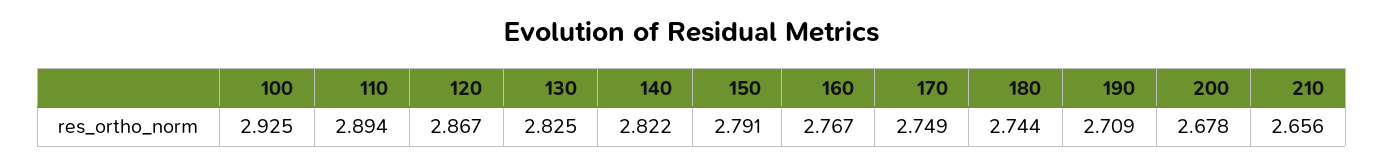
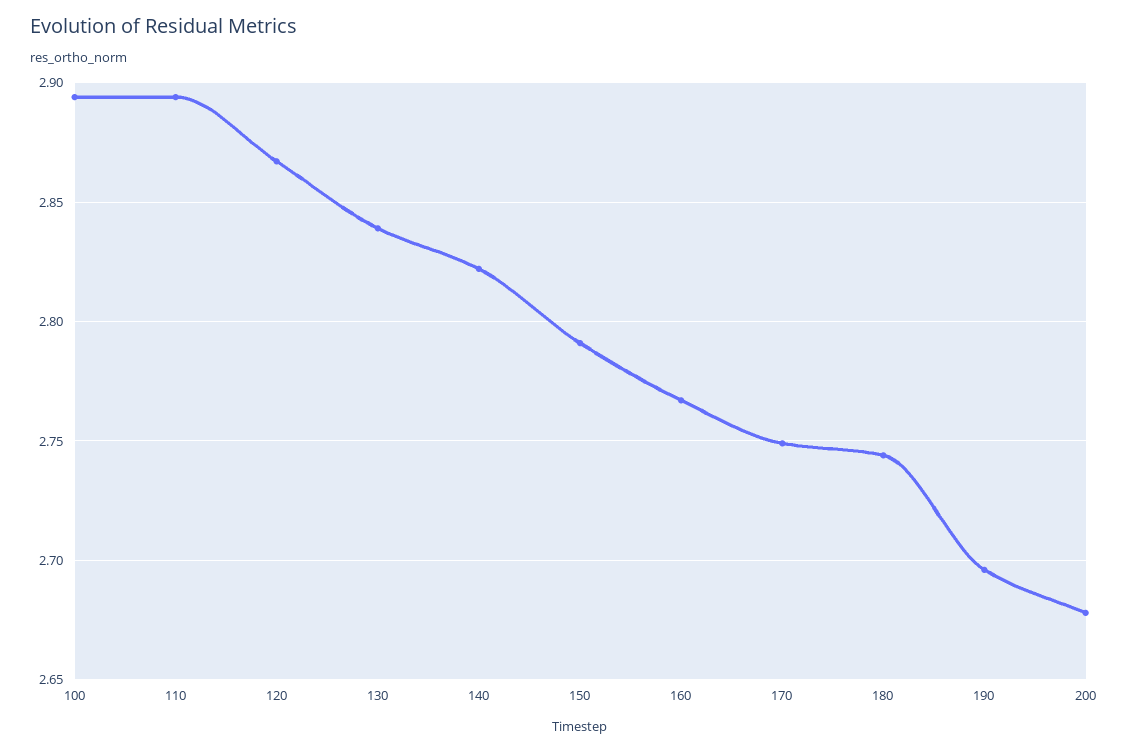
  {
-   "100": 2.925,
+   "100": 2.895,
    "110": 2.894,
    "120": 2.867,
-   "130": 2.825,
+   "130": 2.84,
    "140": 2.822,
    "150": 2.791,
    "160": 2.767,
    "170": 2.749,
    "180": 2.744,
-   "190": 2.709,
+   "190": 2.695,
-   "200": 2.678,
+   "200": 2.678
-   "210": 2.656
  }

